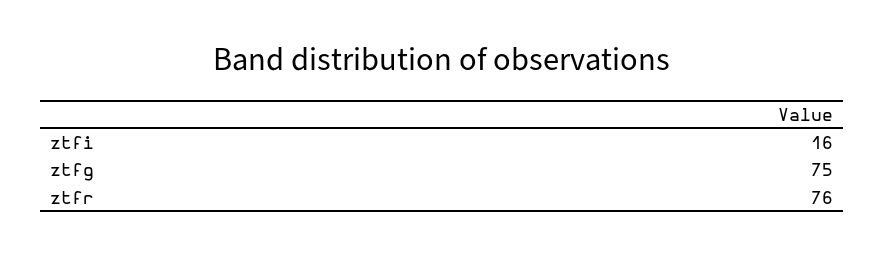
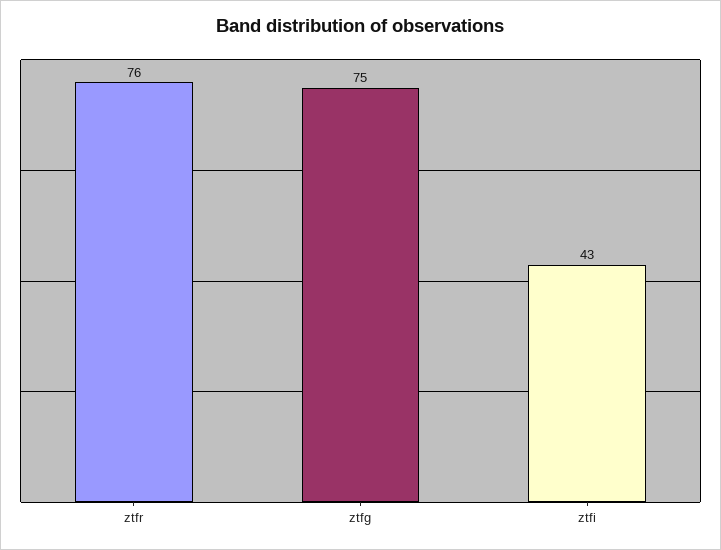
  {
-   "ztfi": 16,
+   "ztfi": 43,
    "ztfg": 75,
    "ztfr": 76
  }

